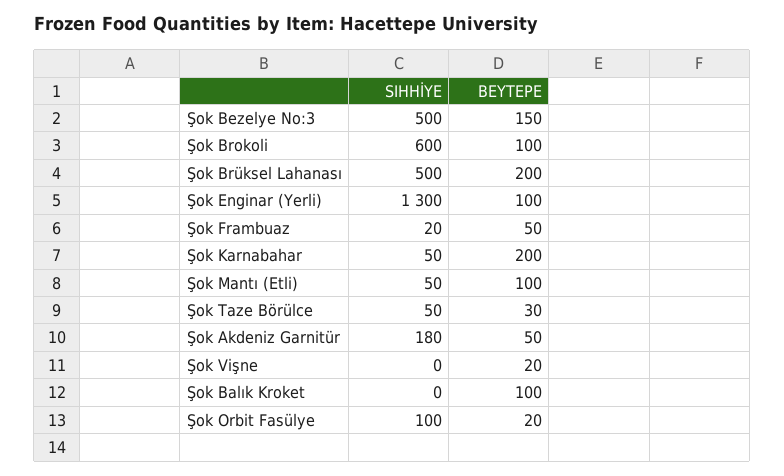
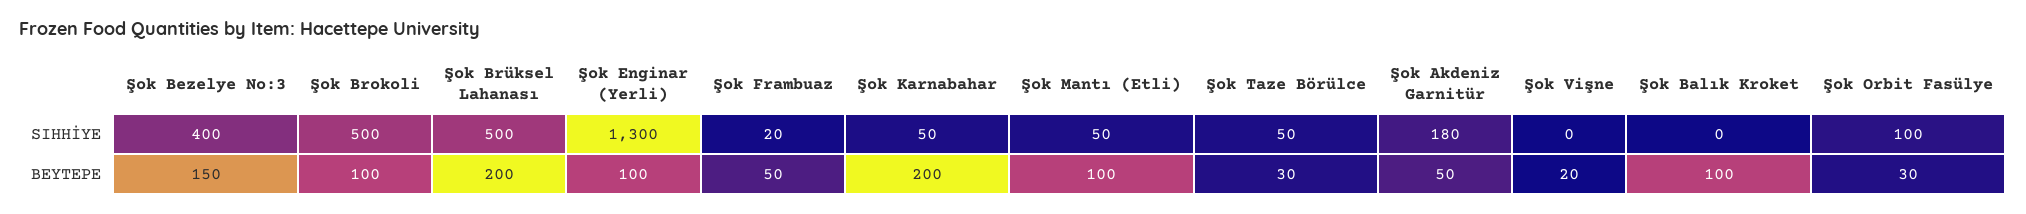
  {
    "SIHHİYE": {
-     "Şok Bezelye No:3": 500,
+     "Şok Bezelye No:3": 400,
-     "Şok Brokoli": 600,
+     "Şok Brokoli": 500,
      "Şok Brüksel Lahanası": 500,
      "Şok Enginar (Yerli)": 1300,
      "Şok Frambuaz": 20,
      "Şok Karnabahar": 50,
      "Şok Mantı (Etli)": 50,
      "Şok Taze Börülce": 50,
      "Şok Akdeniz Garnitür": 180,
      "Şok Vişne": 0,
      "Şok Balık Kroket": 0,
      "Şok Orbit Fasülye": 100
    },
    "BEYTEPE": {
      "Şok Bezelye No:3": 150,
      "Şok Brokoli": 100,
      "Şok Brüksel Lahanası": 200,
      "Şok Enginar (Yerli)": 100,
      "Şok Frambuaz": 50,
      "Şok Karnabahar": 200,
      "Şok Mantı (Etli)": 100,
      "Şok Taze Börülce": 30,
      "Şok Akdeniz Garnitür": 50,
      "Şok Vişne": 20,
      "Şok Balık Kroket": 100,
-     "Şok Orbit Fasülye": 20
+     "Şok Orbit Fasülye": 30
    }
  }

